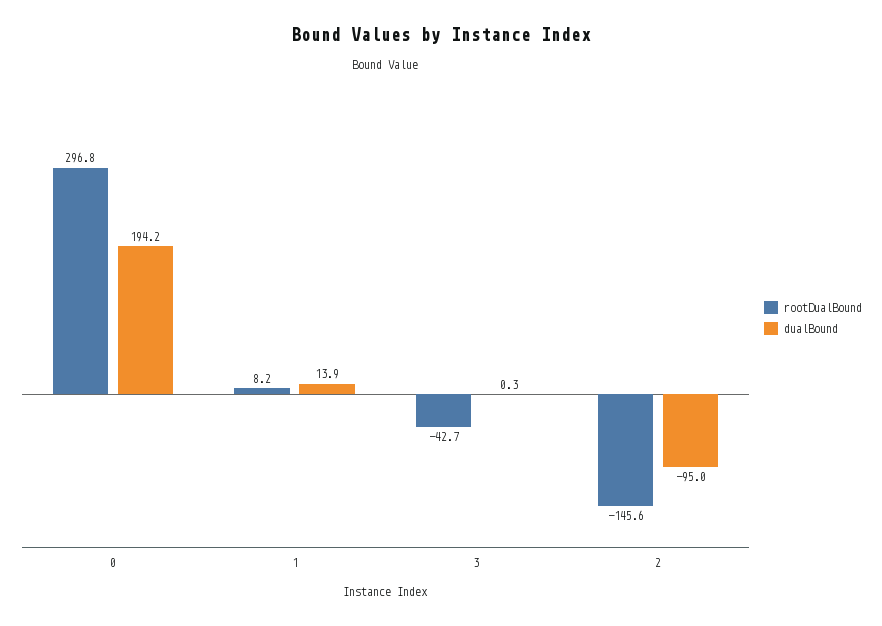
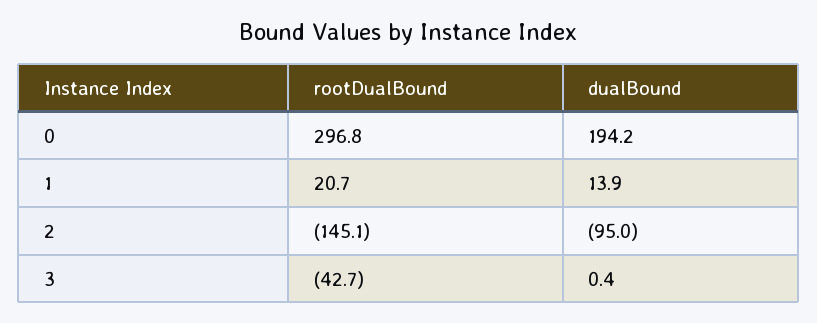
  {
    "rootDualBound": {
      "0": 296.8,
-     "1": 8.2,
+     "1": 20.7,
      "3": -42.7,
-     "2": -145.6
+     "2": -145.1
    },
    "dualBound": {
      "0": 194.2,
      "1": 13.9,
-     "3": 0.3,
+     "3": 0.4,
      "2": -95
    }
  }

